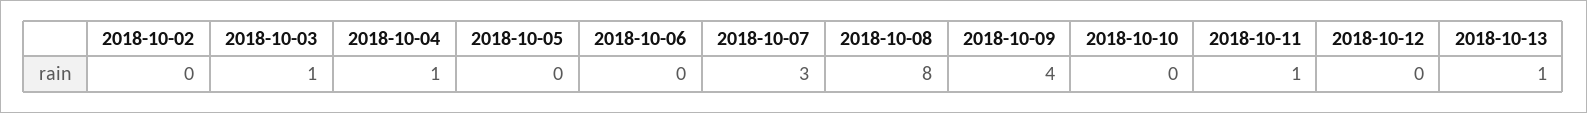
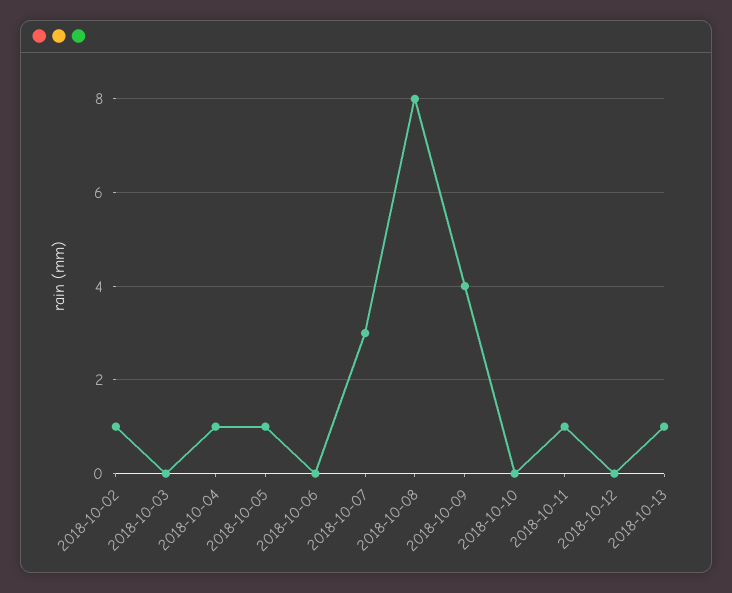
  {
-   "2018-10-02": 0,
+   "2018-10-02": 1,
-   "2018-10-03": 1,
+   "2018-10-03": 0,
    "2018-10-04": 1,
-   "2018-10-05": 0,
+   "2018-10-05": 1,
    "2018-10-06": 0,
    "2018-10-07": 3,
    "2018-10-08": 8,
    "2018-10-09": 4,
    "2018-10-10": 0,
    "2018-10-11": 1,
    "2018-10-12": 0,
    "2018-10-13": 1
  }

